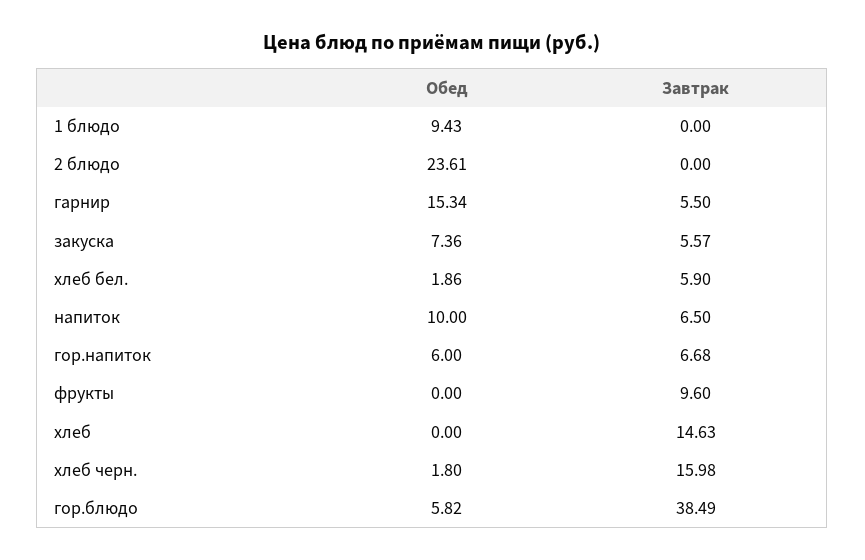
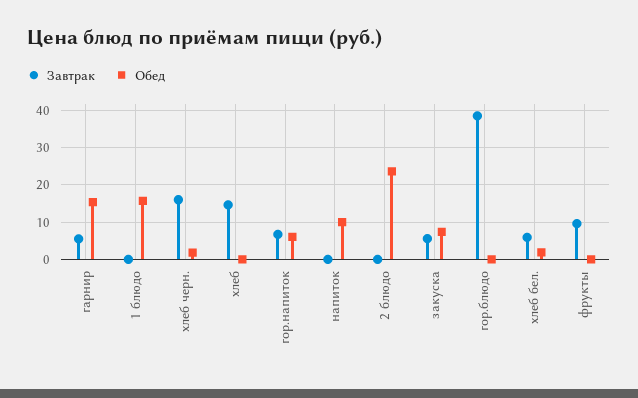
  {
    "Обед": {
-     "1 блюдо": 9.43,
+     "1 блюдо": 16,
      "2 блюдо": 23.61,
      "гарнир": 15.34,
      "закуска": 7.36,
      "хлеб бел.": 1.86,
      "напиток": 10,
      "гор.напиток": 6,
      "фрукты": 0,
      "хлеб": 0,
      "хлеб черн.": 1.8,
-     "гор.блюдо": 5.82
+     "гор.блюдо": 0
    },
    "Завтрак": {
      "1 блюдо": 0,
      "2 блюдо": 0,
      "гарнир": 5.5,
      "закуска": 5.57,
      "хлеб бел.": 5.9,
-     "напиток": 6.5,
+     "напиток": 0,
      "гор.напиток": 6.68,
      "фрукты": 9.6,
      "хлеб": 14.63,
      "хлеб черн.": 15.98,
      "гор.блюдо": 38.49
    }
  }

